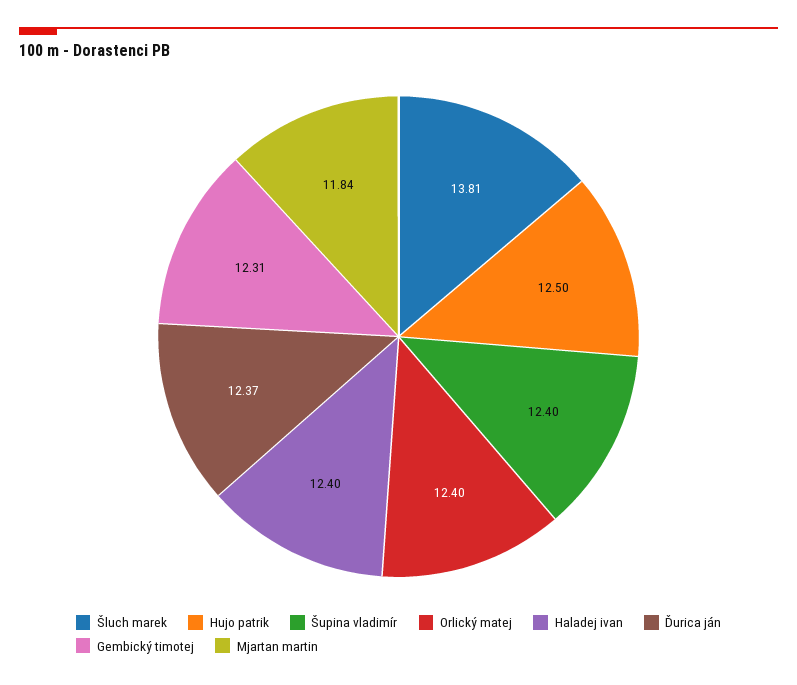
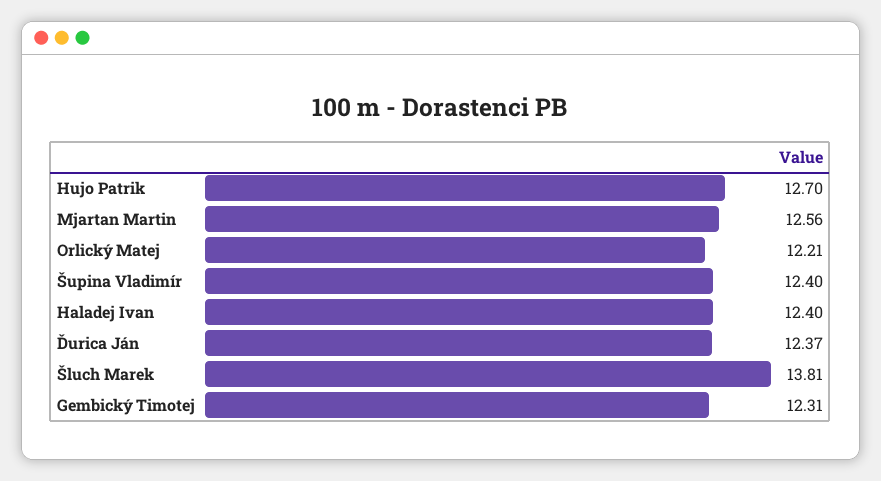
  {
    "Šluch marek": 13.81,
-   "Hujo patrik": 12.5,
+   "Hujo patrik": 12.7,
    "Šupina vladimír": 12.4,
-   "Orlický matej": 12.4,
+   "Orlický matej": 12.21,
    "Haladej ivan": 12.4,
    "Ďurica ján": 12.37,
    "Gembický timotej": 12.31,
-   "Mjartan martin": 11.84
+   "Mjartan martin": 12.56
  }

